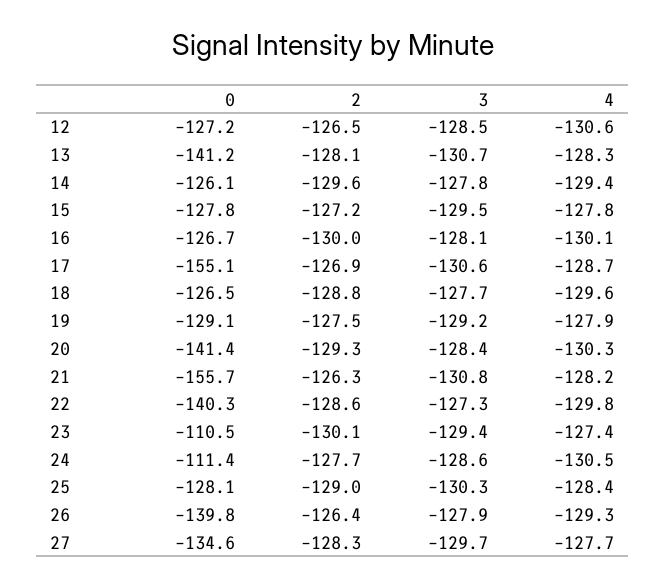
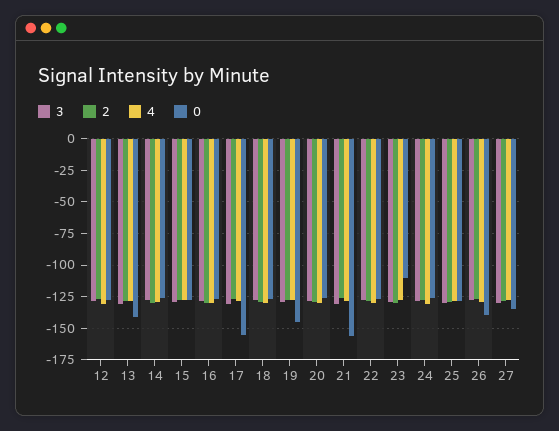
  {
    "0": {
      "12": -127.2,
      "13": -141.2,
      "14": -126.1,
      "15": -127.8,
      "16": -126.7,
      "17": -155.1,
      "18": -126.5,
-     "19": -129.1,
+     "19": -145,
-     "20": -141.4,
+     "20": -125,
      "21": -155.7,
-     "22": -140.3,
+     "22": -125,
      "23": -110.5,
-     "24": -111.4,
+     "24": -125,
      "25": -128.1,
      "26": -139.8,
      "27": -134.6
    },
    "2": {
      "12": -126.5,
      "13": -128.1,
      "14": -129.6,
      "15": -127.2,
      "16": -130,
      "17": -126.9,
      "18": -128.8,
      "19": -127.5,
      "20": -129.3,
      "21": -126.3,
      "22": -128.6,
      "23": -130.1,
      "24": -127.7,
      "25": -129,
      "26": -126.4,
      "27": -128.3
    },
    "3": {
      "12": -128.5,
      "13": -130.7,
      "14": -127.8,
      "15": -129.5,
      "16": -128.1,
      "17": -130.6,
      "18": -127.7,
      "19": -129.2,
      "20": -128.4,
      "21": -130.8,
      "22": -127.3,
      "23": -129.4,
      "24": -128.6,
      "25": -130.3,
      "26": -127.9,
      "27": -129.7
    },
    "4": {
      "12": -130.6,
      "13": -128.3,
      "14": -129.4,
      "15": -127.8,
      "16": -130.1,
      "17": -128.7,
      "18": -129.6,
      "19": -127.9,
      "20": -130.3,
      "21": -128.2,
      "22": -129.8,
      "23": -127.4,
      "24": -130.5,
      "25": -128.4,
      "26": -129.3,
      "27": -127.7
    }
  }

